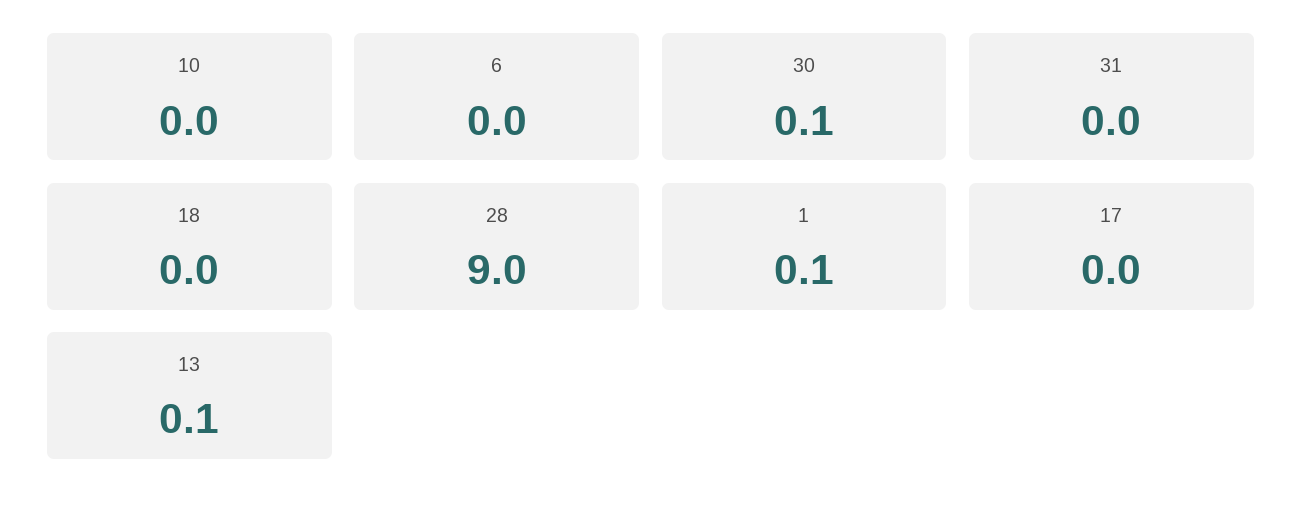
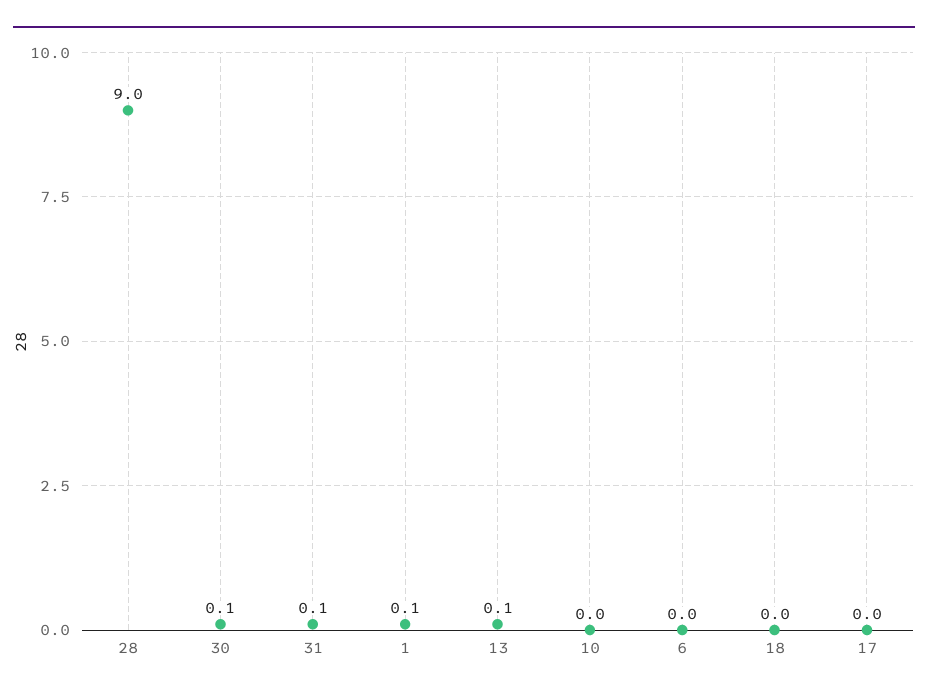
  {
    "10": 0,
    "6": 0,
    "30": 0.1,
-   "31": 0,
+   "31": 0.1,
    "18": 0,
    "28": 9,
    "1": 0.1,
    "17": 0,
    "13": 0.1
  }

